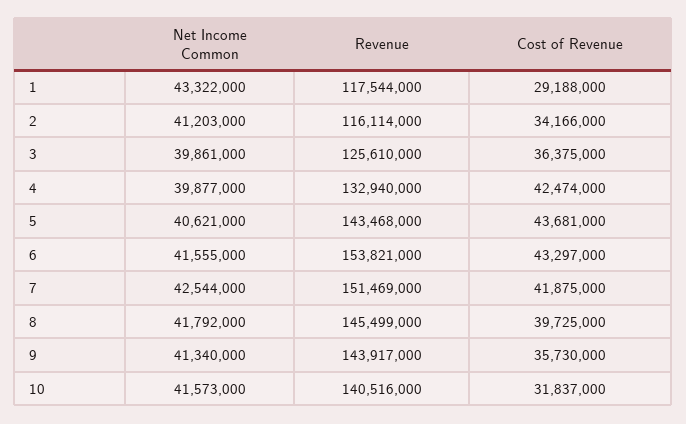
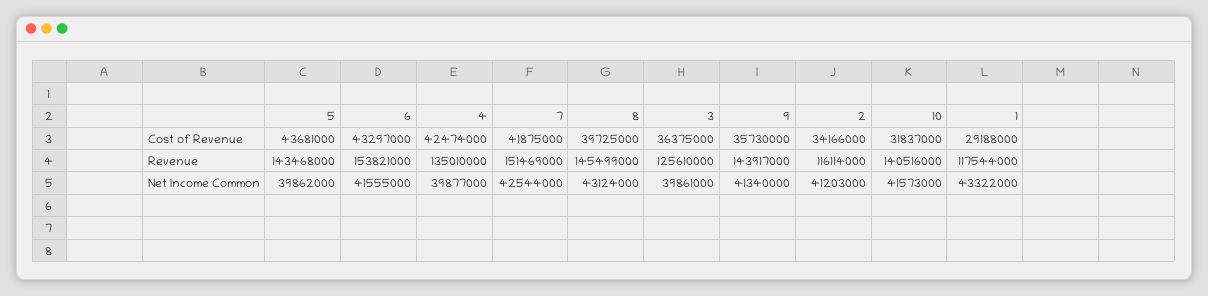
  {
    "Net Income Common": {
      "1": 43322000,
      "2": 41203000,
      "3": 39861000,
      "4": 39877000,
-     "5": 40621000,
+     "5": 39862000,
      "6": 41555000,
      "7": 42544000,
-     "8": 41792000,
+     "8": 43124000,
      "9": 41340000,
      "10": 41573000
    },
    "Revenue": {
      "1": 117544000,
      "2": 116114000,
      "3": 125610000,
-     "4": 132940000,
+     "4": 135010000,
      "5": 143468000,
      "6": 153821000,
      "7": 151469000,
      "8": 145499000,
      "9": 143917000,
      "10": 140516000
    },
    "Cost of Revenue": {
      "1": 29188000,
      "2": 34166000,
      "3": 36375000,
      "4": 42474000,
      "5": 43681000,
      "6": 43297000,
      "7": 41875000,
      "8": 39725000,
      "9": 35730000,
      "10": 31837000
    }
  }

